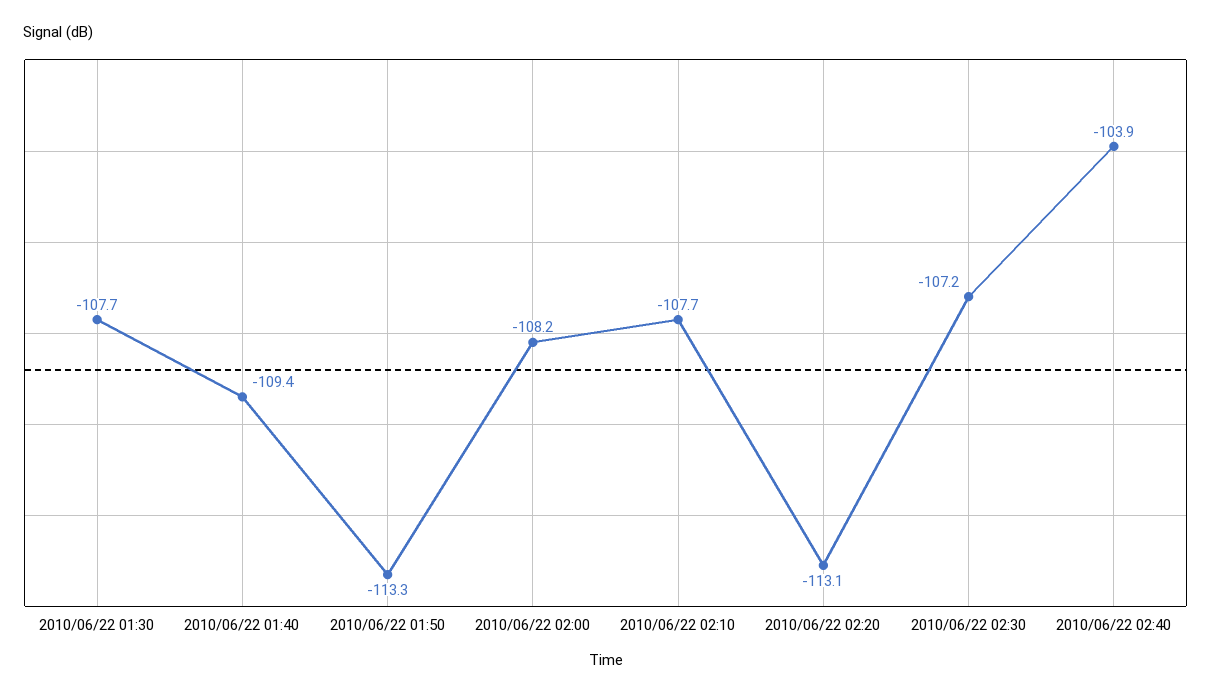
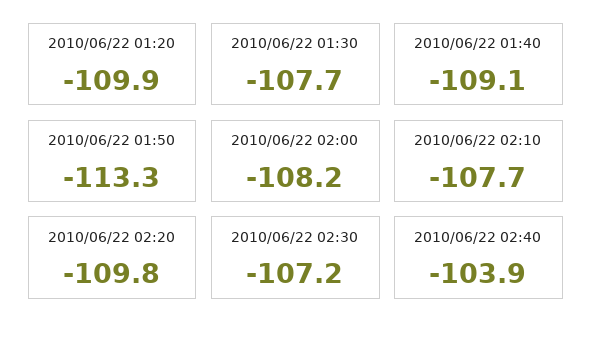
  {
    "2010/06/22 01:30": -107.7,
-   "2010/06/22 01:40": -109.4,
+   "2010/06/22 01:40": -109.1,
    "2010/06/22 01:50": -113.3,
    "2010/06/22 02:00": -108.2,
    "2010/06/22 02:10": -107.7,
-   "2010/06/22 02:20": -113.1,
+   "2010/06/22 02:20": -109.8,
    "2010/06/22 02:30": -107.2,
-   "2010/06/22 02:40": -103.9
+   "2010/06/22 02:40": -103.9,
+   "2010/06/22 01:20": -109.9
  }

